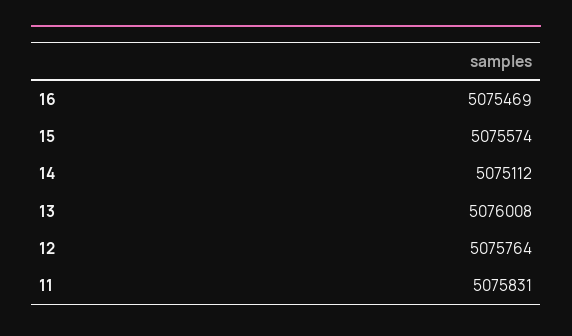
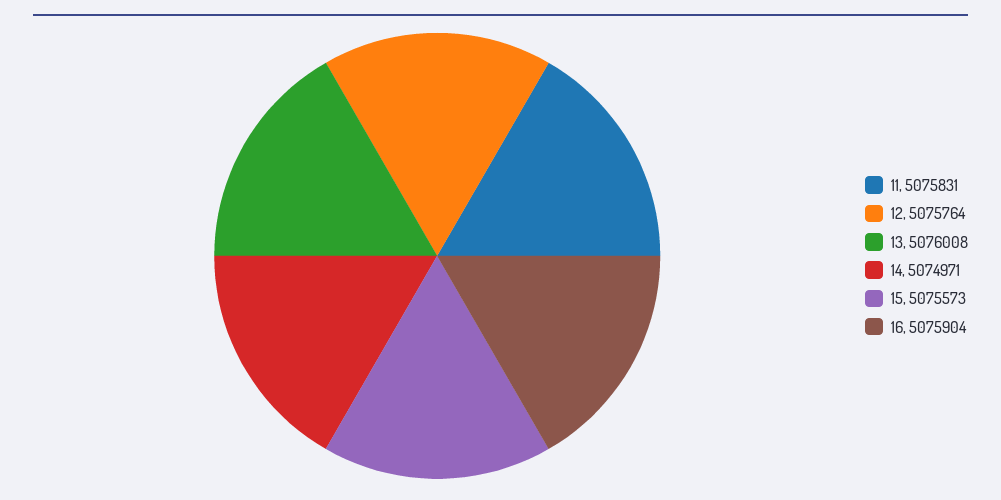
  {
-   "16": 5075469,
+   "16": 5075904,
-   "15": 5075574,
+   "15": 5075573,
-   "14": 5075112,
+   "14": 5074971,
    "13": 5076008,
    "12": 5075764,
    "11": 5075831
  }

